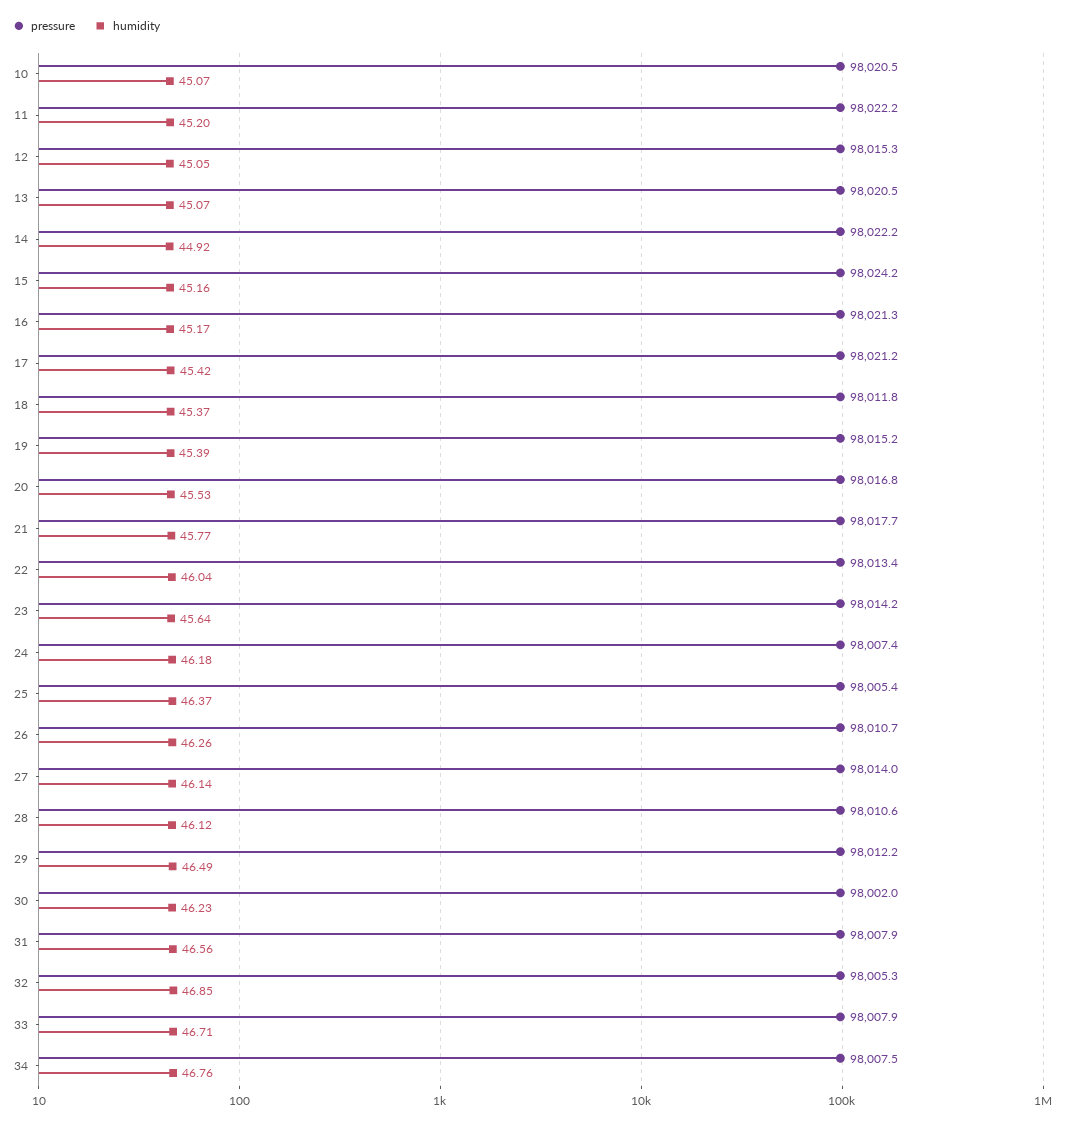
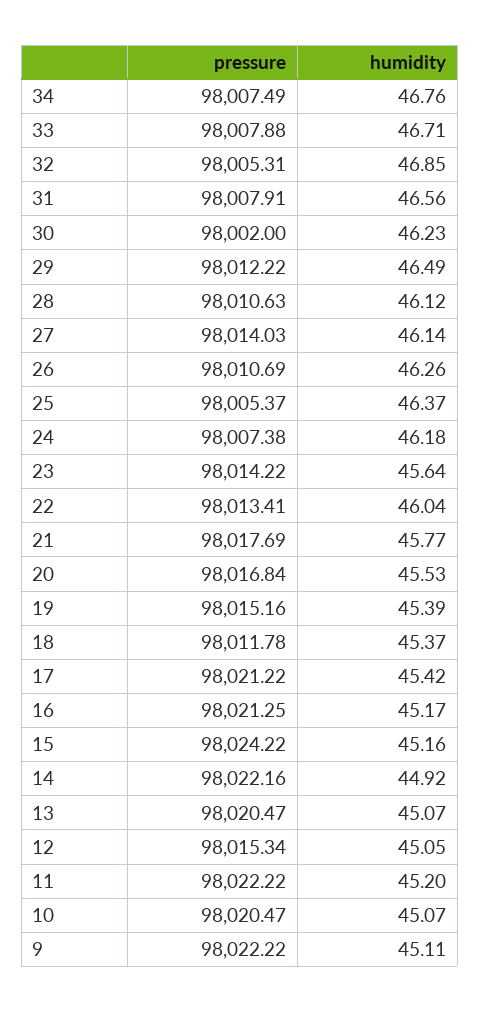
  {
    "pressure": {
      "10": 98020.47,
      "11": 98022.22,
      "12": 98015.34,
      "13": 98020.47,
      "14": 98022.16,
      "15": 98024.22,
      "16": 98021.25,
      "17": 98021.22,
      "18": 98011.78,
      "19": 98015.16,
      "20": 98016.84,
      "21": 98017.69,
      "22": 98013.41,
      "23": 98014.22,
      "24": 98007.38,
      "25": 98005.37,
      "26": 98010.69,
      "27": 98014.03,
      "28": 98010.63,
      "29": 98012.22,
      "30": 98002,
      "31": 98007.91,
      "32": 98005.31,
      "33": 98007.88,
-     "34": 98007.49
+     "34": 98007.49,
+     "9": 98022.22
    },
    "humidity": {
      "10": 45.07,
      "11": 45.2,
      "12": 45.05,
      "13": 45.07,
      "14": 44.92,
      "15": 45.16,
      "16": 45.17,
      "17": 45.42,
      "18": 45.37,
      "19": 45.39,
      "20": 45.53,
      "21": 45.77,
      "22": 46.04,
      "23": 45.64,
      "24": 46.18,
      "25": 46.37,
      "26": 46.26,
      "27": 46.14,
      "28": 46.12,
      "29": 46.49,
      "30": 46.23,
      "31": 46.56,
      "32": 46.85,
      "33": 46.71,
-     "34": 46.76
+     "34": 46.76,
+     "9": 45.11
    }
  }

